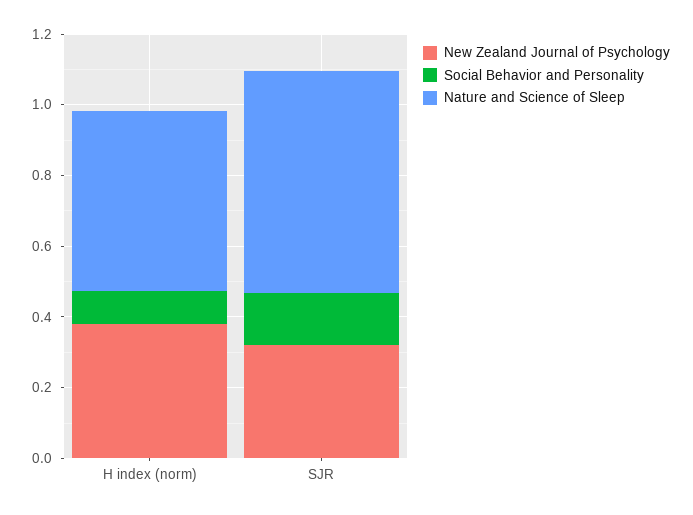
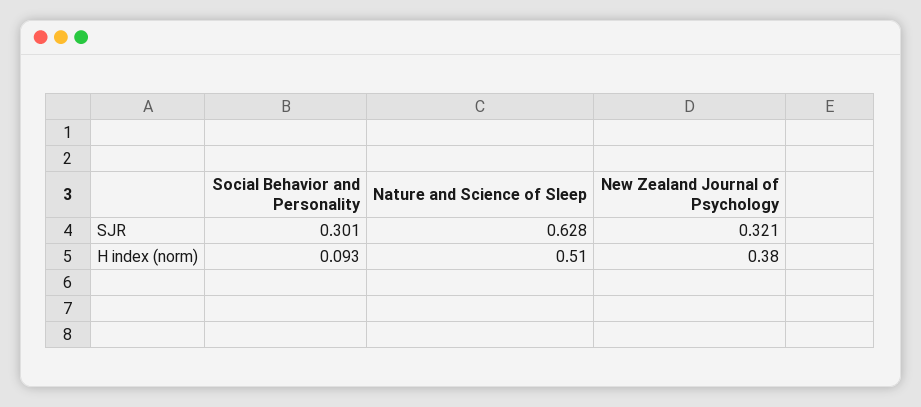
  {
    "New Zealand Journal of Psychology": {
      "H index (norm)": 0.38,
      "SJR": 0.321
    },
    "Social Behavior and Personality": {
      "H index (norm)": 0.093,
-     "SJR": 0.15
+     "SJR": 0.301
    },
    "Nature and Science of Sleep": {
      "H index (norm)": 0.51,
      "SJR": 0.628
    }
  }

